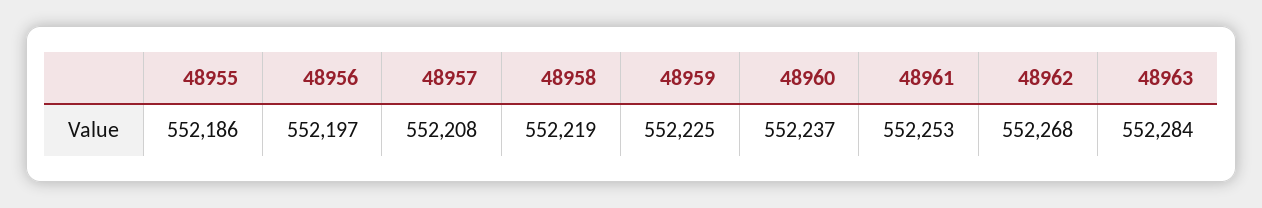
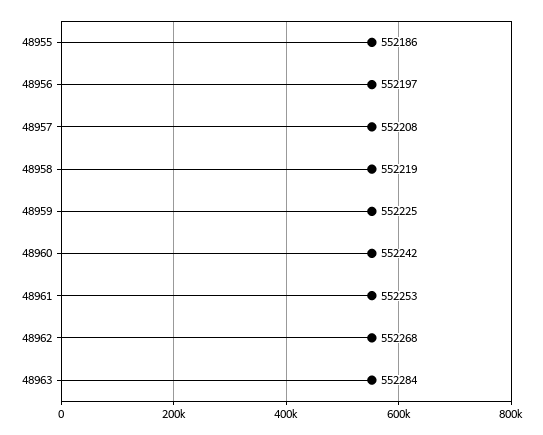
  {
    "48955": 552186,
    "48956": 552197,
    "48957": 552208,
    "48958": 552219,
    "48959": 552225,
-   "48960": 552237,
+   "48960": 552242,
    "48961": 552253,
    "48962": 552268,
    "48963": 552284
  }

